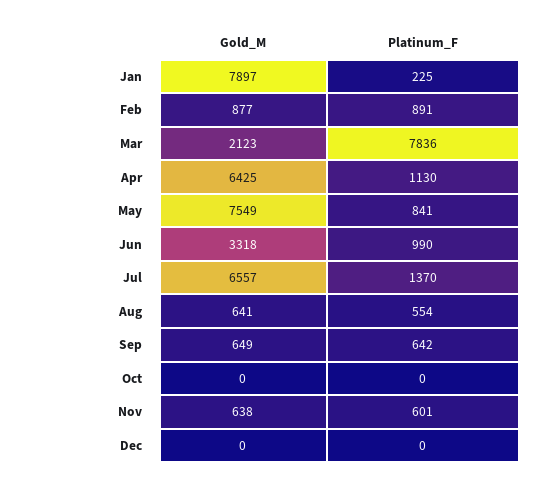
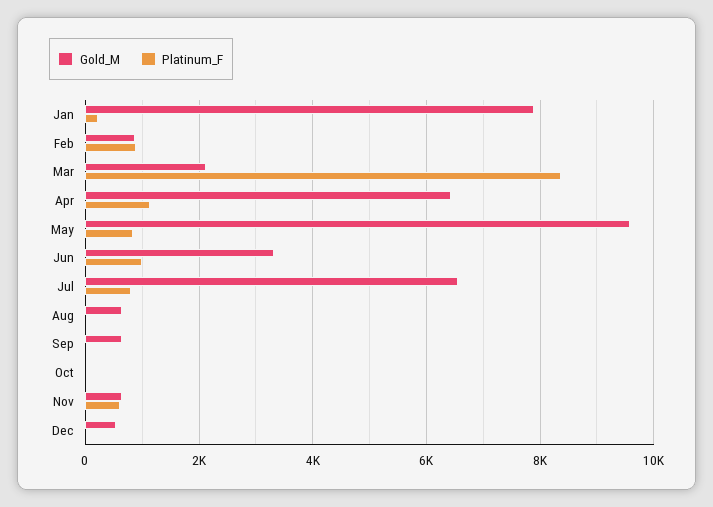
  {
    "Gold_M": {
      "Jan": 7897,
      "Feb": 877,
      "Mar": 2123,
      "Apr": 6425,
-     "May": 7549,
+     "May": 9600,
      "Jun": 3318,
      "Jul": 6557,
      "Aug": 641,
      "Sep": 649,
      "Oct": 0,
      "Nov": 638,
-     "Dec": 0
+     "Dec": 600
    },
    "Platinum_F": {
      "Jan": 225,
      "Feb": 891,
-     "Mar": 7836,
+     "Mar": 8400,
      "Apr": 1130,
      "May": 841,
      "Jun": 990,
-     "Jul": 1370,
+     "Jul": 800,
-     "Aug": 554,
+     "Aug": 0,
-     "Sep": 642,
+     "Sep": 0,
      "Oct": 0,
      "Nov": 601,
      "Dec": 0
    }
  }

